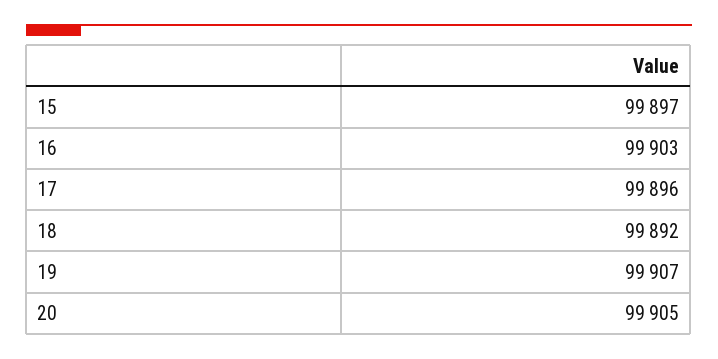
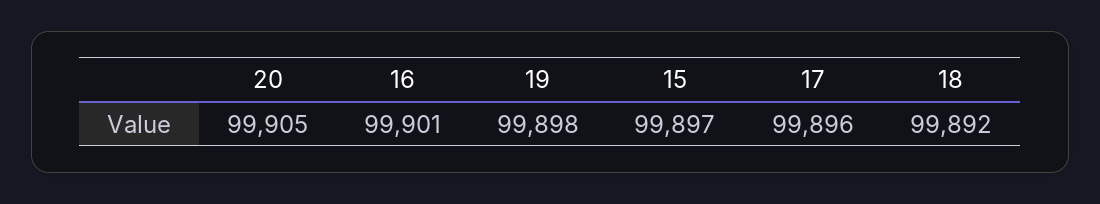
  {
    "15": 99897,
-   "16": 99903,
+   "16": 99901,
    "17": 99896,
    "18": 99892,
-   "19": 99907,
+   "19": 99898,
    "20": 99905
  }

